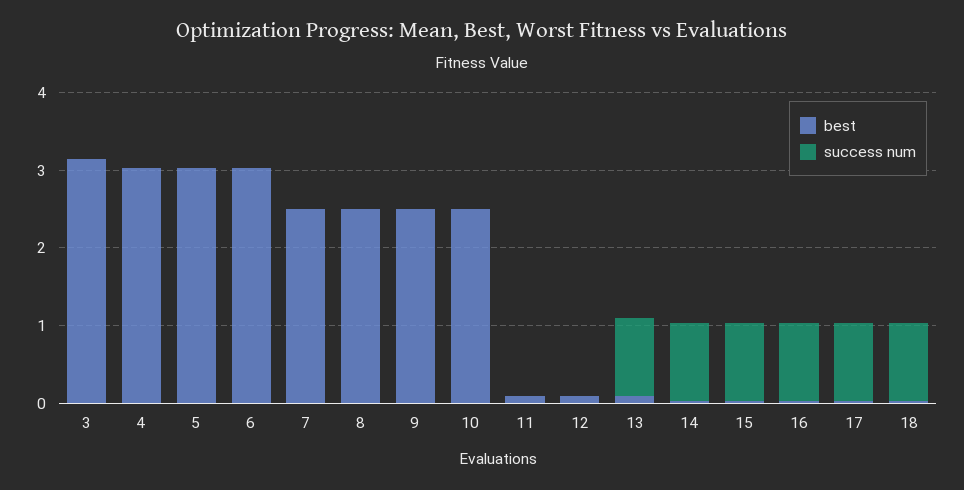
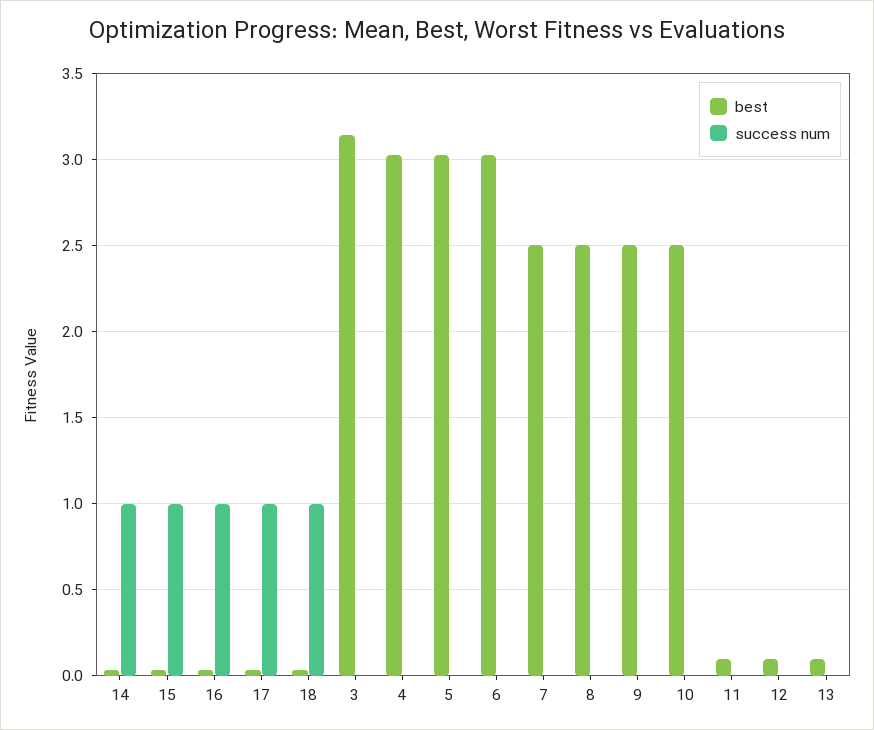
  {
    "best": {
      "3": 3.15,
      "4": 3.05,
      "5": 3.05,
      "6": 3.05,
      "7": 2.5,
      "8": 2.5,
      "9": 2.5,
      "10": 2.5,
      "11": 0.1,
      "12": 0.1,
      "13": 0.1,
      "14": 0.05,
      "15": 0.05,
      "16": 0.05,
      "17": 0.05,
      "18": 0.05
    },
    "success num": {
      "3": 0,
      "4": 0,
      "5": 0,
      "6": 0,
      "7": 0,
      "8": 0,
      "9": 0,
      "10": 0,
      "11": 0,
      "12": 0,
-     "13": 1,
+     "13": 0,
      "14": 1,
      "15": 1,
      "16": 1,
      "17": 1,
      "18": 1
    }
  }

